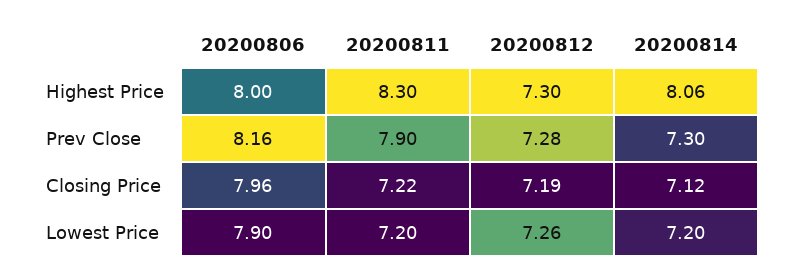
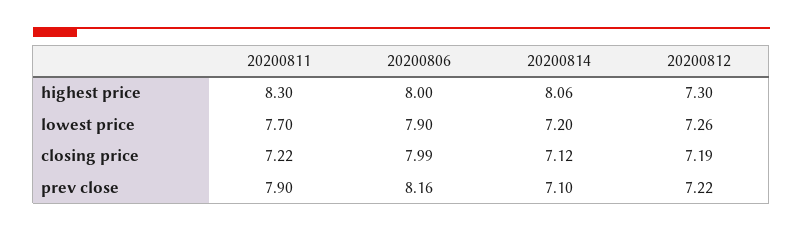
  {
    "20200806": {
      "Highest Price": 8,
      "Prev Close": 8.16,
-     "Closing Price": 7.96,
+     "Closing Price": 7.99,
      "Lowest Price": 7.9
    },
    "20200811": {
      "Highest Price": 8.3,
      "Prev Close": 7.9,
      "Closing Price": 7.22,
-     "Lowest Price": 7.2
+     "Lowest Price": 7.7
    },
    "20200812": {
      "Highest Price": 7.3,
-     "Prev Close": 7.28,
+     "Prev Close": 7.22,
      "Closing Price": 7.19,
      "Lowest Price": 7.26
    },
    "20200814": {
      "Highest Price": 8.06,
-     "Prev Close": 7.3,
+     "Prev Close": 7.1,
      "Closing Price": 7.12,
      "Lowest Price": 7.2
    }
  }

